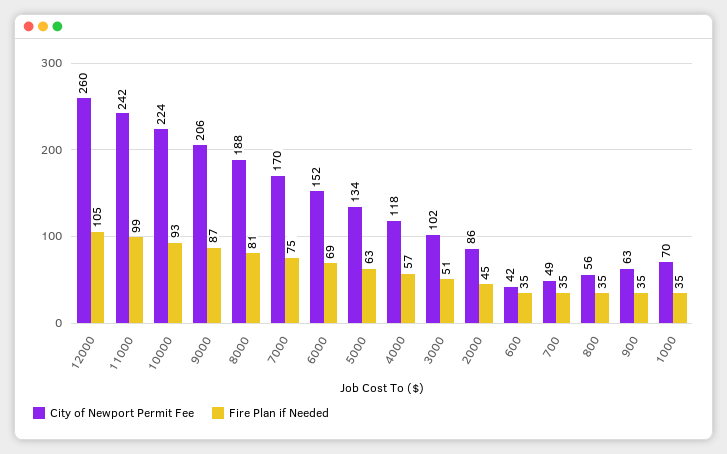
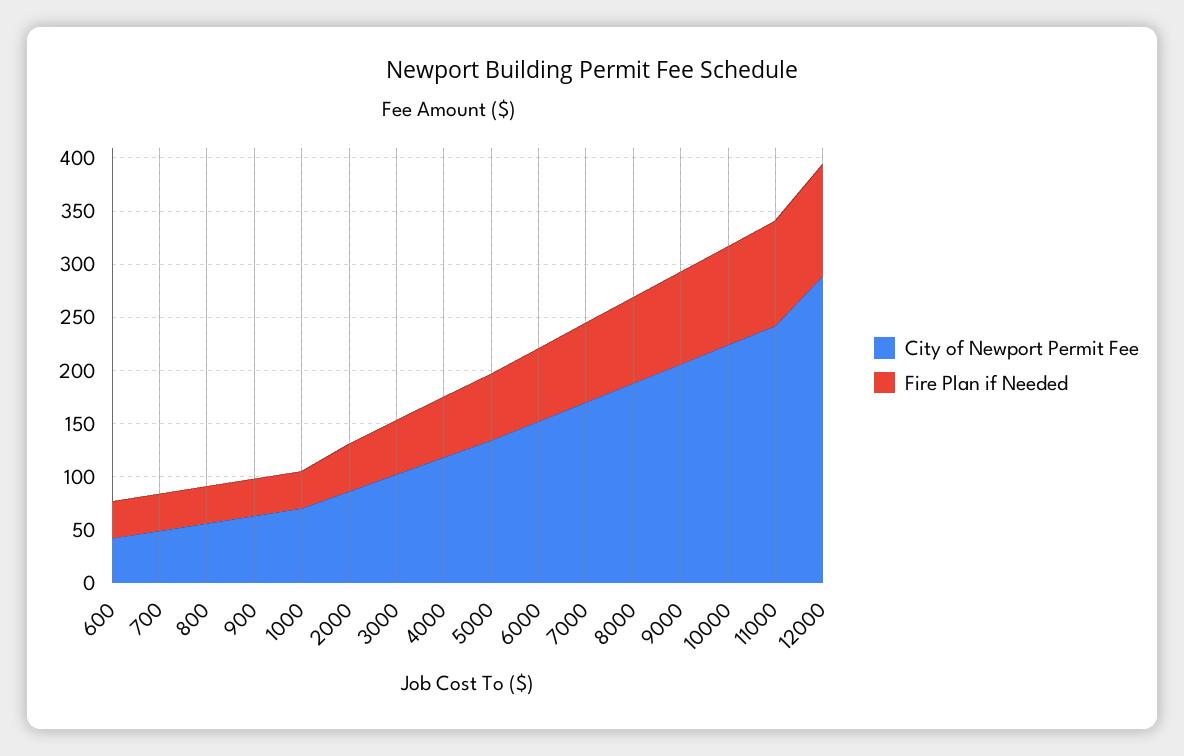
  {
    "City of Newport Permit Fee": {
-     "12000": 260,
+     "12000": 290,
      "11000": 242,
      "10000": 224,
      "9000": 206,
      "8000": 188,
      "7000": 170,
      "6000": 152,
      "5000": 134,
      "4000": 118,
      "3000": 102,
      "2000": 86,
      "600": 42,
      "700": 49,
      "800": 56,
      "900": 63,
      "1000": 70
    },
    "Fire Plan if Needed": {
      "12000": 105,
      "11000": 99,
      "10000": 93,
      "9000": 87,
      "8000": 81,
      "7000": 75,
      "6000": 69,
      "5000": 63,
      "4000": 57,
      "3000": 51,
      "2000": 45,
      "600": 35,
      "700": 35,
      "800": 35,
      "900": 35,
      "1000": 35
    }
  }

